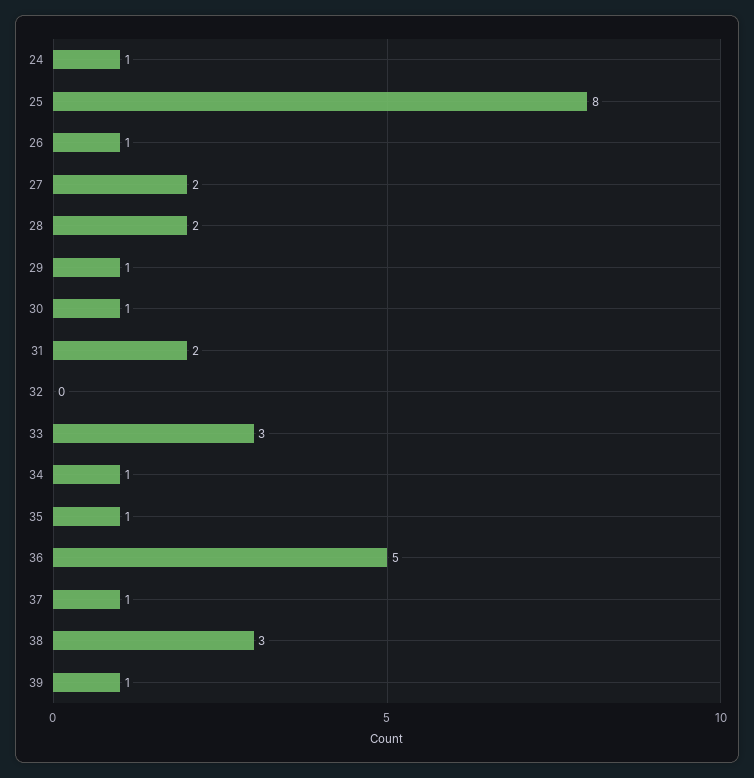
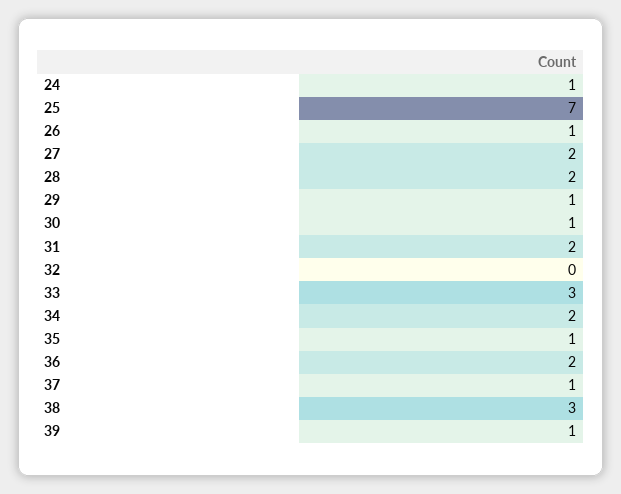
  {
    "24": 1,
-   "25": 8,
+   "25": 7,
    "26": 1,
    "27": 2,
    "28": 2,
    "29": 1,
    "30": 1,
    "31": 2,
    "32": 0,
    "33": 3,
-   "34": 1,
+   "34": 2,
    "35": 1,
-   "36": 5,
+   "36": 2,
    "37": 1,
    "38": 3,
    "39": 1
  }

